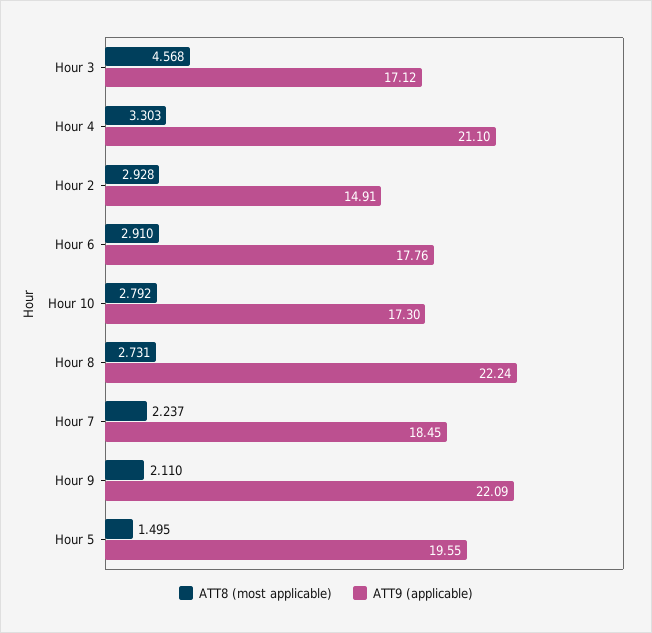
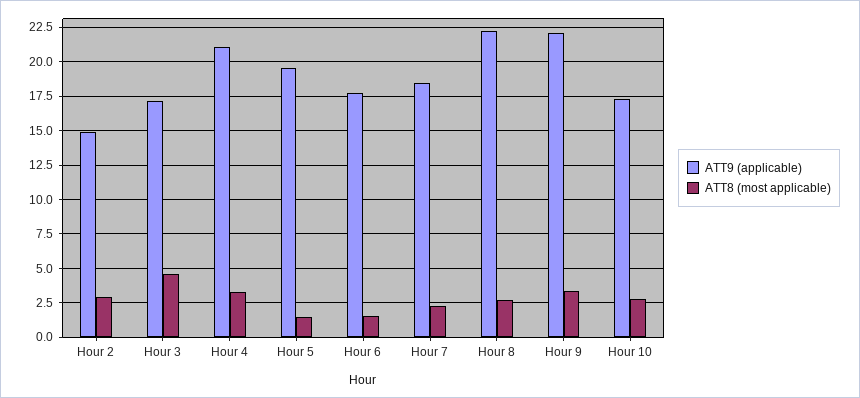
  {
    "ATT8 (most applicable)": {
      "Hour 3": 4.568,
      "Hour 4": 3.303,
      "Hour 2": 2.928,
-     "Hour 6": 2.91,
+     "Hour 6": 1.5,
      "Hour 10": 2.792,
      "Hour 8": 2.731,
      "Hour 7": 2.237,
-     "Hour 9": 2.11,
+     "Hour 9": 3.5,
      "Hour 5": 1.495
    },
    "ATT9 (applicable)": {
      "Hour 3": 17.12,
      "Hour 4": 21.1,
      "Hour 2": 14.91,
      "Hour 6": 17.76,
      "Hour 10": 17.3,
      "Hour 8": 22.24,
      "Hour 7": 18.45,
      "Hour 9": 22.09,
      "Hour 5": 19.55
    }
  }

